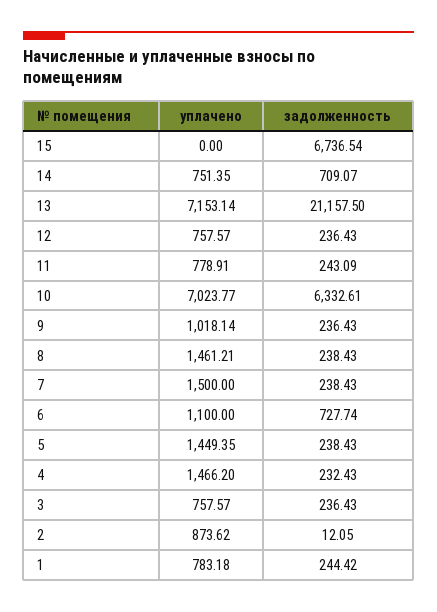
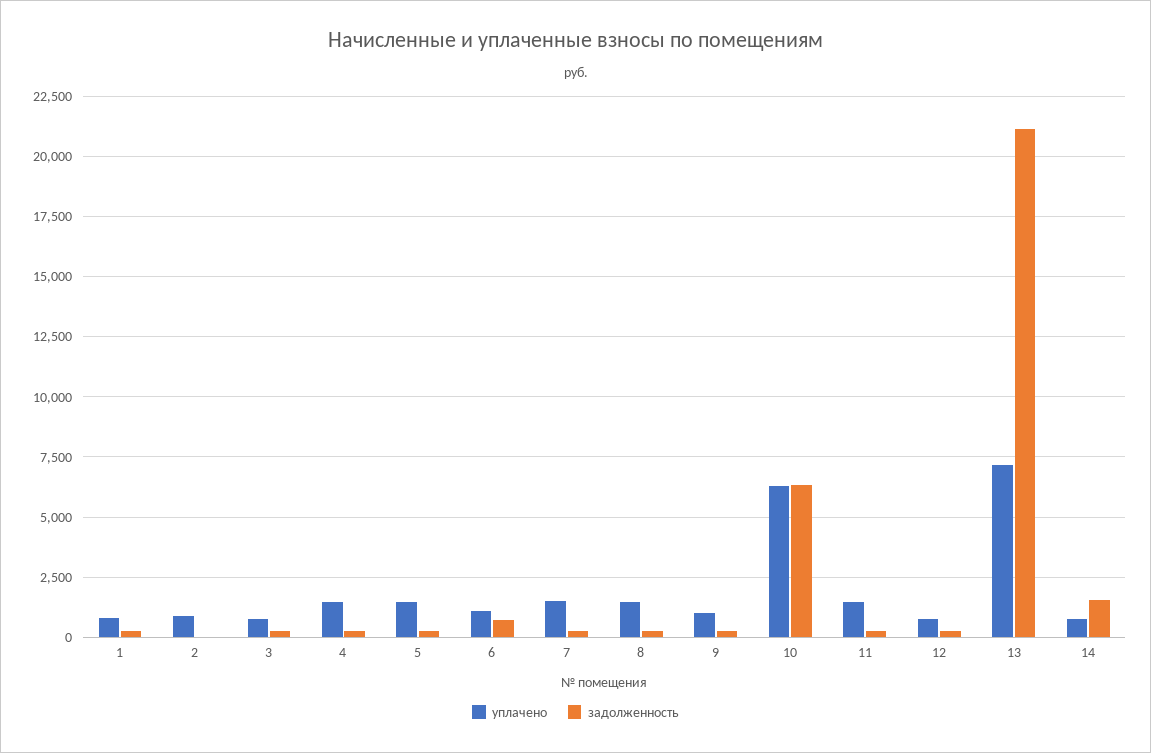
  {
    "уплачено": {
-     "15": 0,
      "14": 751.35,
      "13": 7153.14,
      "12": 757.57,
-     "11": 778.91,
+     "11": 1500,
-     "10": 7023.77,
+     "10": 6250,
      "9": 1018.14,
      "8": 1461.21,
      "7": 1500,
      "6": 1100,
      "5": 1449.35,
      "4": 1466.2,
      "3": 757.57,
      "2": 873.62,
      "1": 783.18
    },
    "задолженность": {
-     "15": 6736.54,
-     "14": 709.07,
+     "14": 1500,
      "13": 21157.5,
      "12": 236.43,
      "11": 243.09,
      "10": 6332.61,
      "9": 236.43,
      "8": 238.43,
      "7": 238.43,
      "6": 727.74,
      "5": 238.43,
      "4": 232.43,
      "3": 236.43,
      "2": 12.05,
      "1": 244.42
    }
  }

